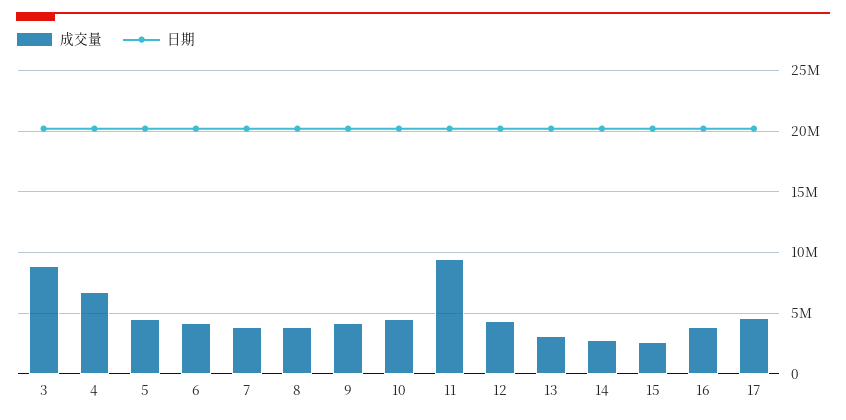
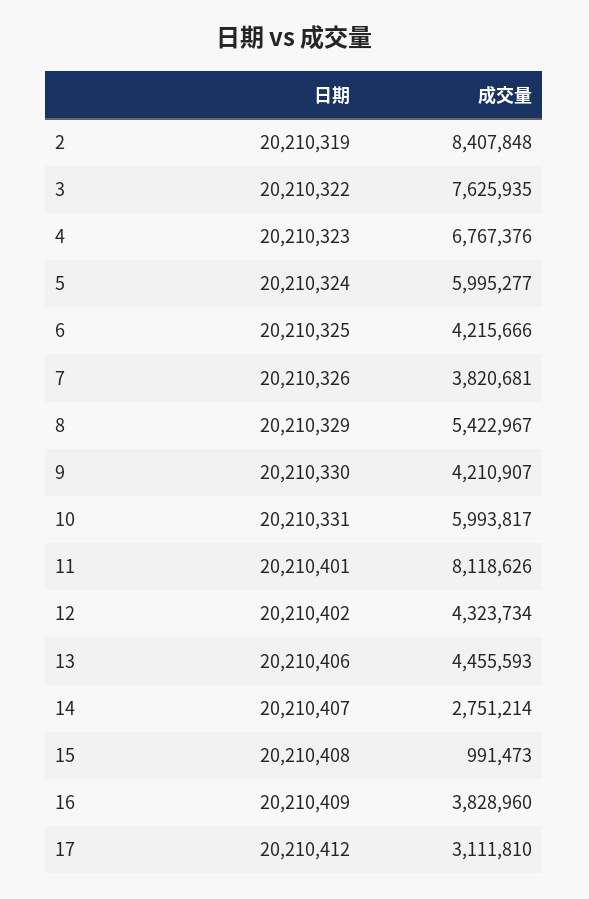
  {
    "成交量": {
-     "3": 9000000,
+     "3": 7625935,
      "4": 6767376,
-     "5": 4500000,
+     "5": 5995277,
      "6": 4215666,
      "7": 3820681,
-     "8": 4000000,
+     "8": 5422967,
      "9": 4210907,
-     "10": 4500000,
+     "10": 5993817,
-     "11": 9500000,
+     "11": 8118626,
      "12": 4323734,
-     "13": 3000000,
+     "13": 4455593,
      "14": 2751214,
-     "15": 2500000,
+     "15": 991473,
      "16": 3828960,
-     "17": 4500000
+     "17": 3111810,
+     "2": 8407848
    },
    "日期": {
      "3": 20210322,
      "4": 20210323,
      "5": 20210324,
      "6": 20210325,
      "7": 20210326,
      "8": 20210329,
      "9": 20210330,
      "10": 20210331,
      "11": 20210401,
      "12": 20210402,
      "13": 20210406,
      "14": 20210407,
      "15": 20210408,
      "16": 20210409,
-     "17": 20210412
+     "17": 20210412,
+     "2": 20210319
    }
  }

